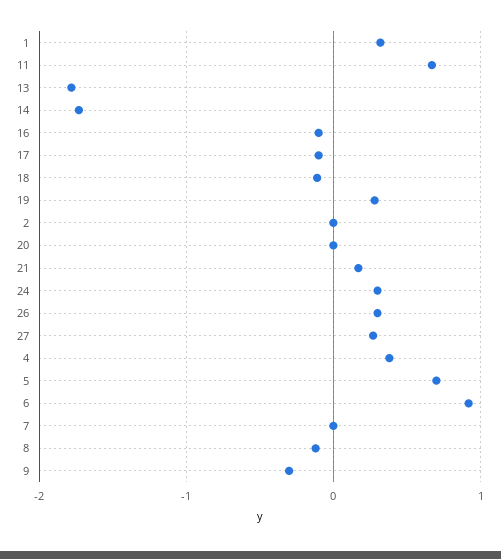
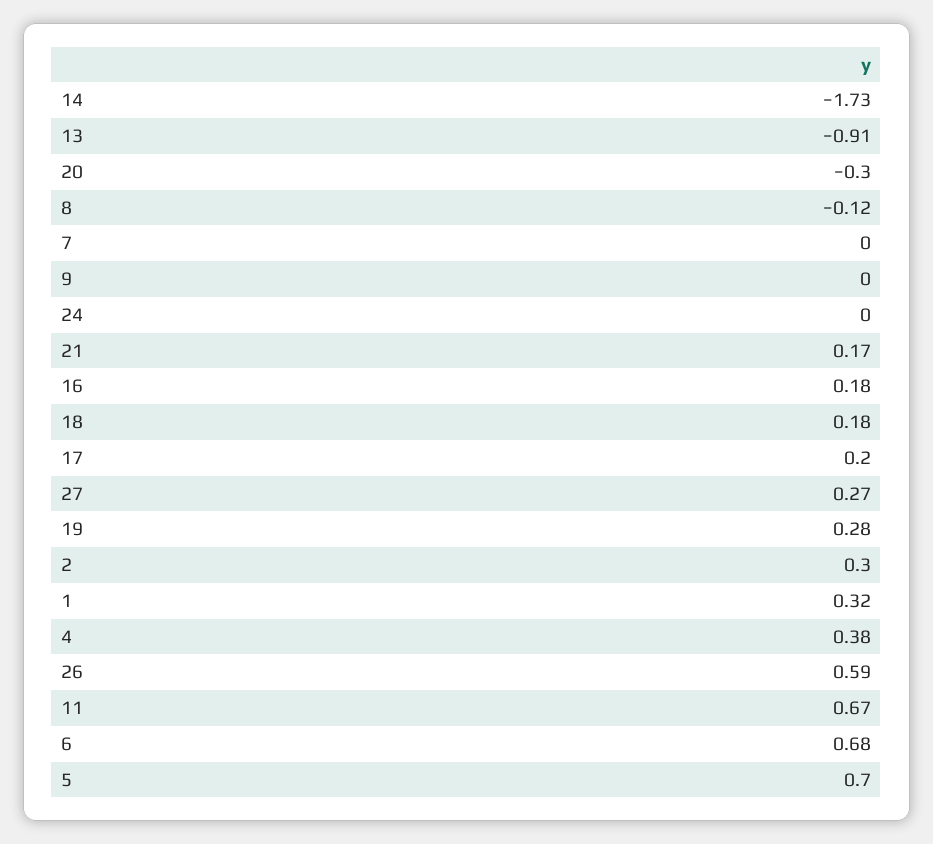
  {
    "1": 0.32,
    "11": 0.67,
-   "13": -1.8,
+   "13": -0.91,
    "14": -1.73,
-   "16": -0.1,
+   "16": 0.18,
-   "17": -0.1,
+   "17": 0.2,
-   "18": -0.1,
+   "18": 0.18,
    "19": 0.28,
-   "2": 0,
+   "2": 0.3,
-   "20": 0,
+   "20": -0.3,
    "21": 0.17,
-   "24": 0.3,
+   "24": 0,
-   "26": 0.3,
+   "26": 0.59,
    "27": 0.27,
    "4": 0.38,
    "5": 0.7,
-   "6": 0.9,
+   "6": 0.68,
    "7": 0,
    "8": -0.12,
-   "9": -0.3
+   "9": 0
  }

